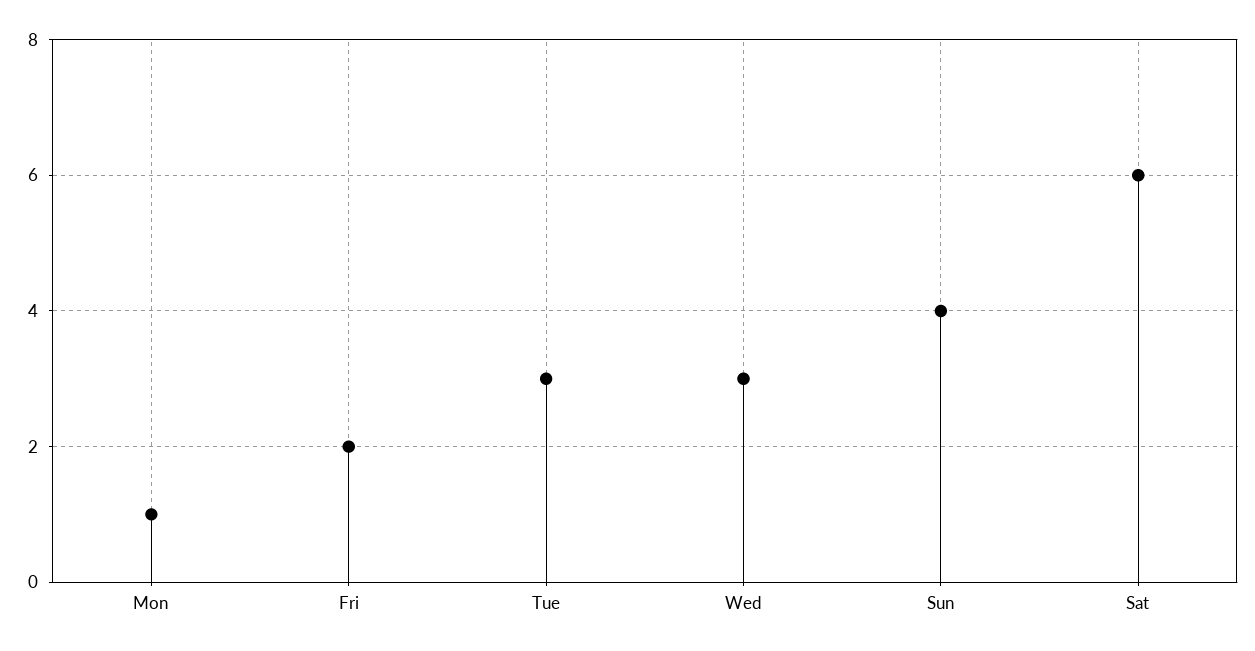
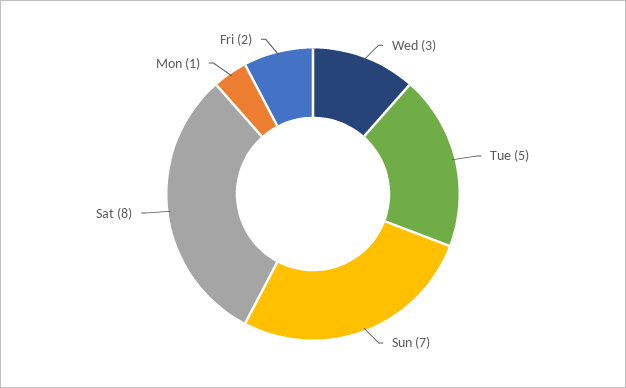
  {
    "Mon": 1,
    "Fri": 2,
-   "Tue": 3,
+   "Tue": 5,
    "Wed": 3,
-   "Sun": 4,
+   "Sun": 7,
-   "Sat": 6
+   "Sat": 8
  }

